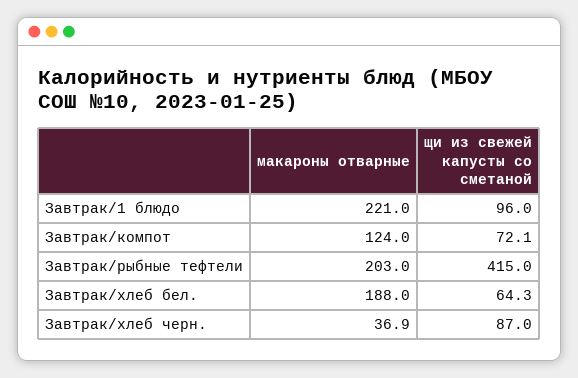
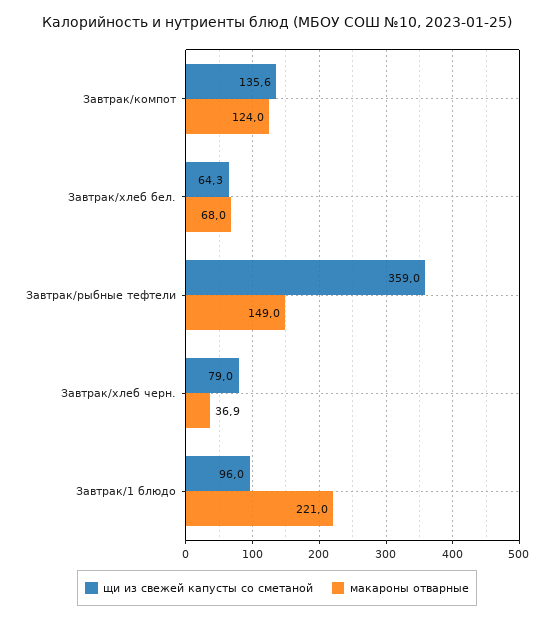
  {
    "макароны отварные": {
      "Завтрак/1 блюдо": 221,
      "Завтрак/компот": 124,
-     "Завтрак/рыбные тефтели": 203,
+     "Завтрак/рыбные тефтели": 149,
-     "Завтрак/хлеб бел.": 188,
+     "Завтрак/хлеб бел.": 68,
      "Завтрак/хлеб черн.": 36.9
    },
    "щи из свежей капусты со сметаной": {
      "Завтрак/1 блюдо": 96,
-     "Завтрак/компот": 72.1,
+     "Завтрак/компот": 135.6,
-     "Завтрак/рыбные тефтели": 415,
+     "Завтрак/рыбные тефтели": 359,
      "Завтрак/хлеб бел.": 64.3,
-     "Завтрак/хлеб черн.": 87
+     "Завтрак/хлеб черн.": 79
    }
  }

